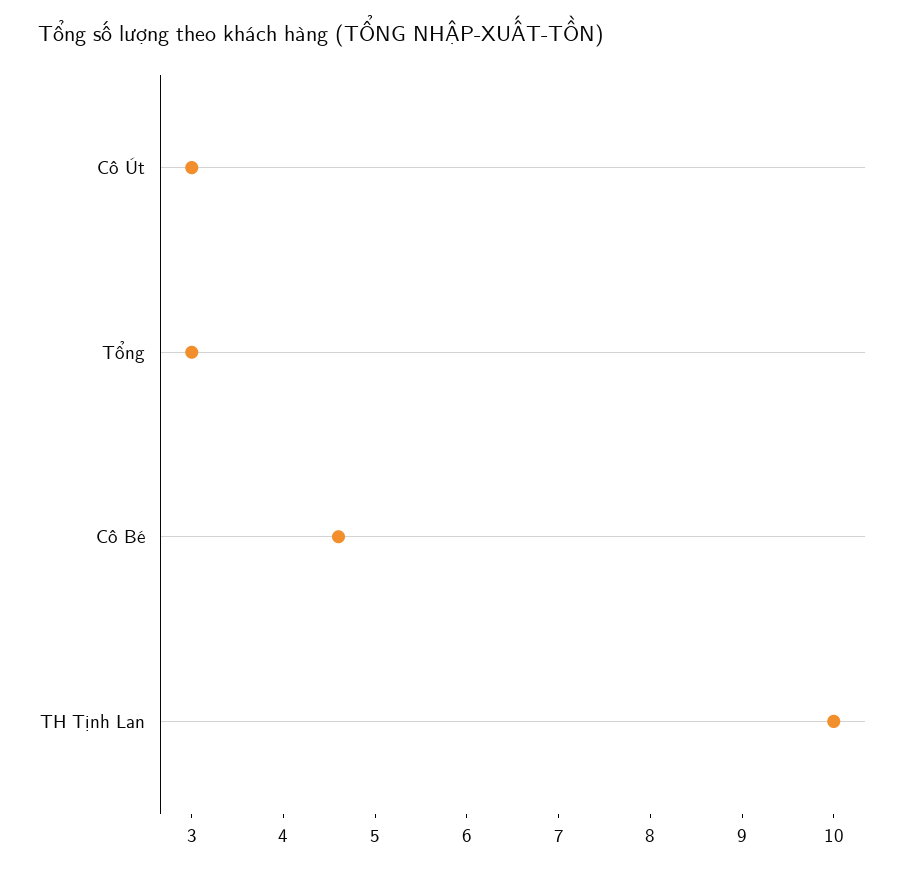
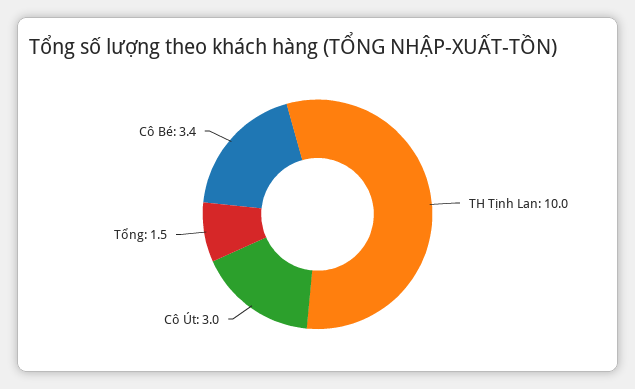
  {
    "Cô Út": 3,
-   "Tổng": 3,
+   "Tổng": 1.5,
-   "Cô Bé": 4.6,
+   "Cô Bé": 3.4,
    "TH Tịnh Lan": 10
  }

